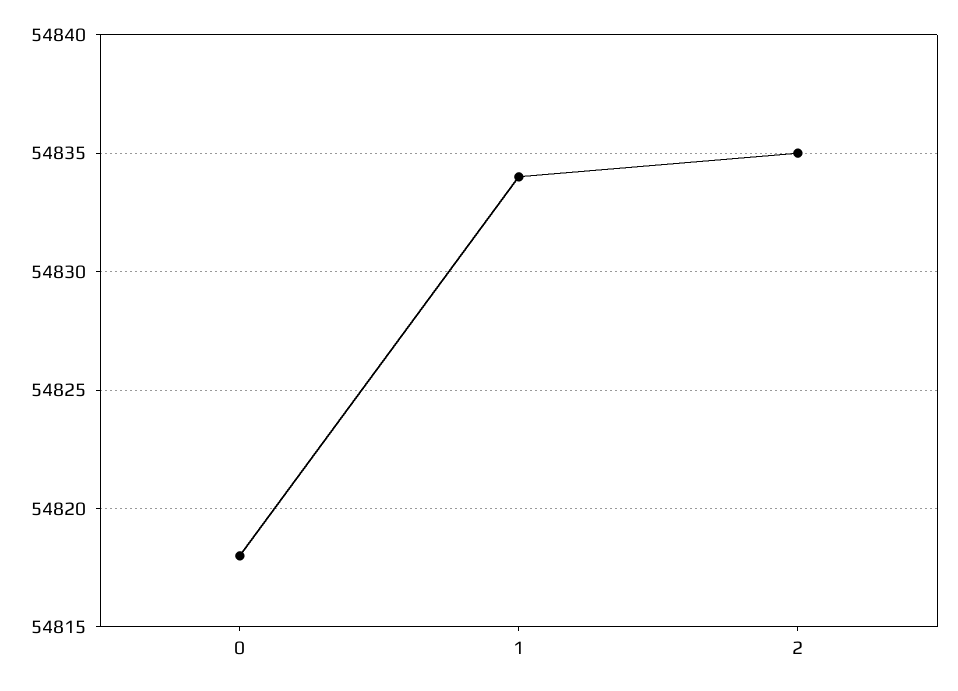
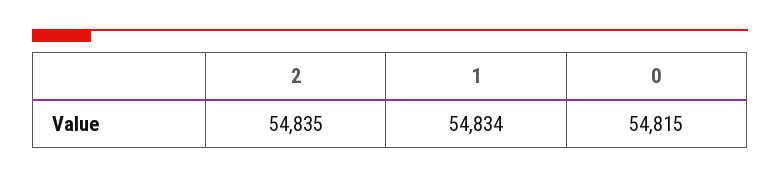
  {
-   "0": 54818,
+   "0": 54815,
    "1": 54834,
    "2": 54835
  }

